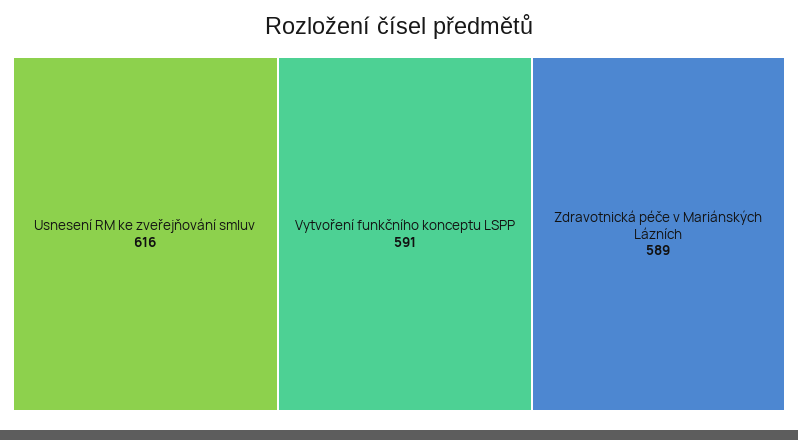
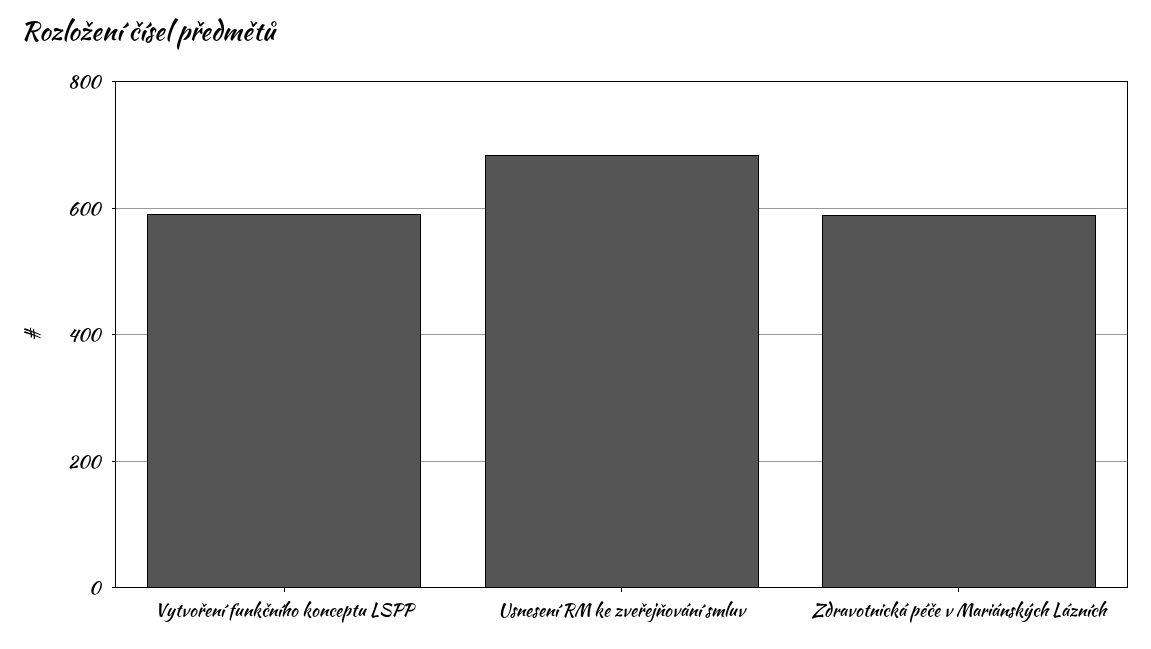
  {
-   "Usnesení RM ke zveřejňování smluv": 616,
+   "Usnesení RM ke zveřejňování smluv": 680,
    "Vytvoření funkčního konceptu LSPP": 591,
    "Zdravotnická péče v Mariánských Lázních": 589
  }

